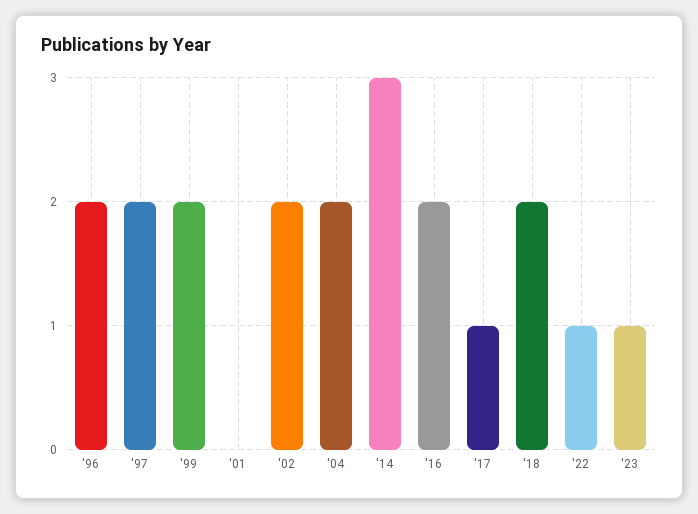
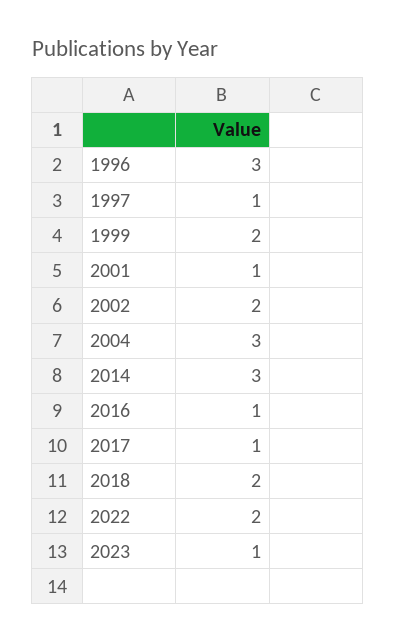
  {
-   "'96": 2,
+   "'96": 3,
-   "'97": 2,
+   "'97": 1,
    "'99": 2,
-   "'01": 0,
+   "'01": 1,
    "'02": 2,
-   "'04": 2,
+   "'04": 3,
    "'14": 3,
-   "'16": 2,
+   "'16": 1,
    "'17": 1,
    "'18": 2,
-   "'22": 1,
+   "'22": 2,
    "'23": 1
  }

